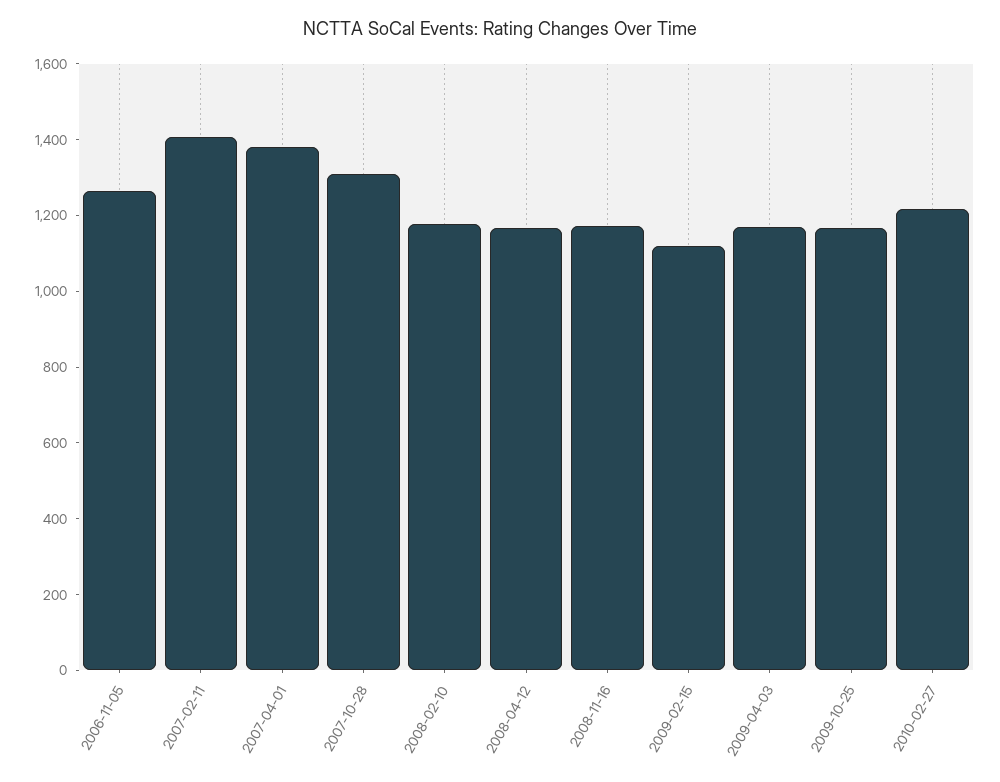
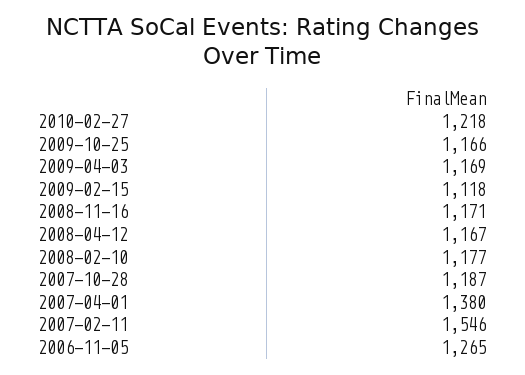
  {
    "2006-11-05": 1265,
-   "2007-02-11": 1400,
+   "2007-02-11": 1546,
    "2007-04-01": 1380,
-   "2007-10-28": 1300,
+   "2007-10-28": 1187,
    "2008-02-10": 1177,
    "2008-04-12": 1167,
    "2008-11-16": 1171,
    "2009-02-15": 1118,
    "2009-04-03": 1169,
    "2009-10-25": 1166,
    "2010-02-27": 1218
  }

